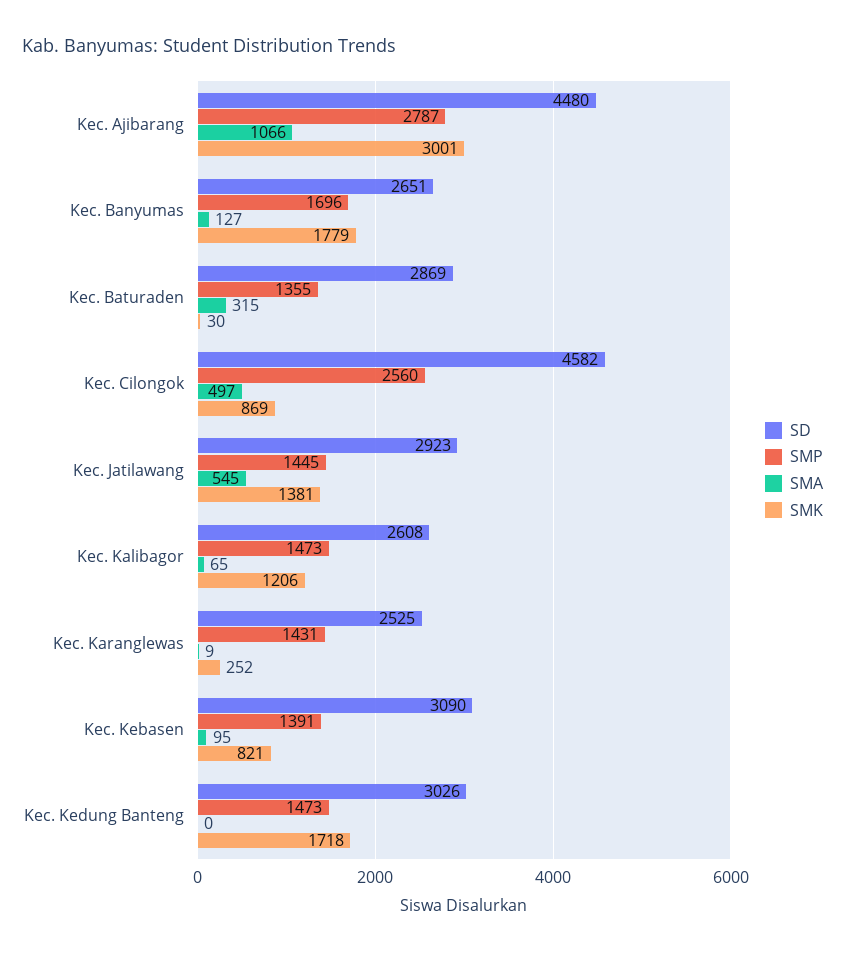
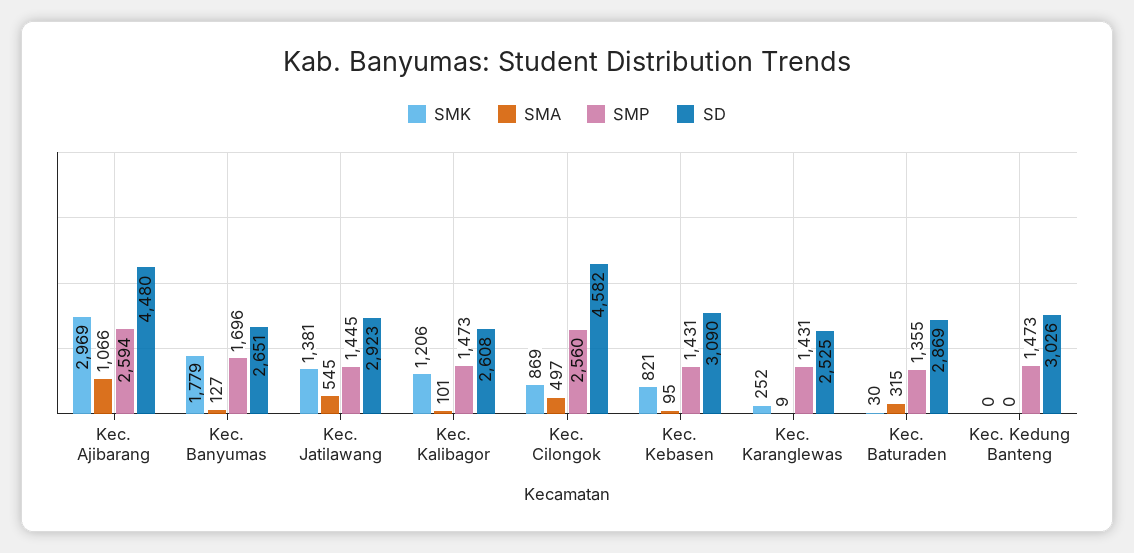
  {
    "SD": {
      "Kec. Ajibarang": 4480,
      "Kec. Banyumas": 2651,
      "Kec. Baturaden": 2869,
      "Kec. Cilongok": 4582,
      "Kec. Jatilawang": 2923,
      "Kec. Kalibagor": 2608,
      "Kec. Karanglewas": 2525,
      "Kec. Kebasen": 3090,
      "Kec. Kedung Banteng": 3026
    },
    "SMP": {
-     "Kec. Ajibarang": 2787,
+     "Kec. Ajibarang": 2594,
      "Kec. Banyumas": 1696,
      "Kec. Baturaden": 1355,
      "Kec. Cilongok": 2560,
      "Kec. Jatilawang": 1445,
      "Kec. Kalibagor": 1473,
      "Kec. Karanglewas": 1431,
-     "Kec. Kebasen": 1391,
+     "Kec. Kebasen": 1431,
      "Kec. Kedung Banteng": 1473
    },
    "SMA": {
      "Kec. Ajibarang": 1066,
      "Kec. Banyumas": 127,
      "Kec. Baturaden": 315,
      "Kec. Cilongok": 497,
      "Kec. Jatilawang": 545,
-     "Kec. Kalibagor": 65,
+     "Kec. Kalibagor": 101,
      "Kec. Karanglewas": 9,
      "Kec. Kebasen": 95,
      "Kec. Kedung Banteng": 0
    },
    "SMK": {
-     "Kec. Ajibarang": 3001,
+     "Kec. Ajibarang": 2969,
      "Kec. Banyumas": 1779,
      "Kec. Baturaden": 30,
      "Kec. Cilongok": 869,
      "Kec. Jatilawang": 1381,
      "Kec. Kalibagor": 1206,
      "Kec. Karanglewas": 252,
      "Kec. Kebasen": 821,
-     "Kec. Kedung Banteng": 1718
+     "Kec. Kedung Banteng": 0
    }
  }

